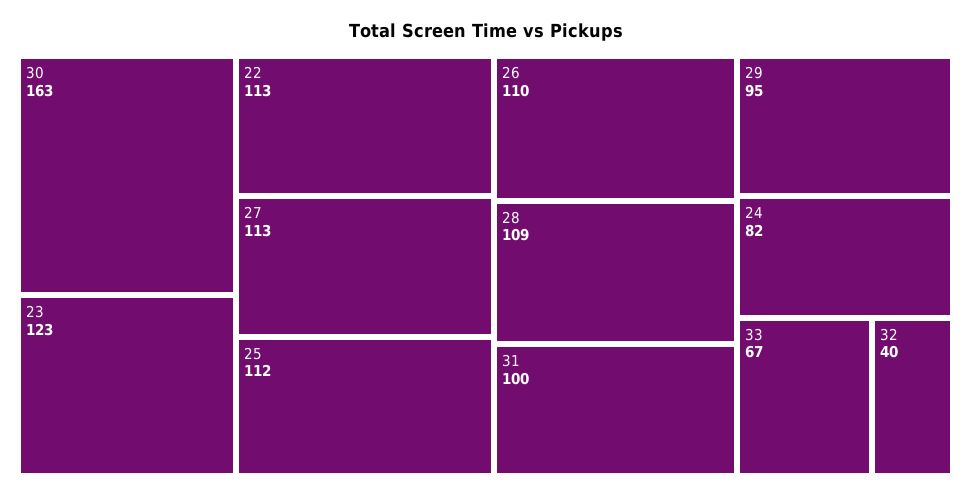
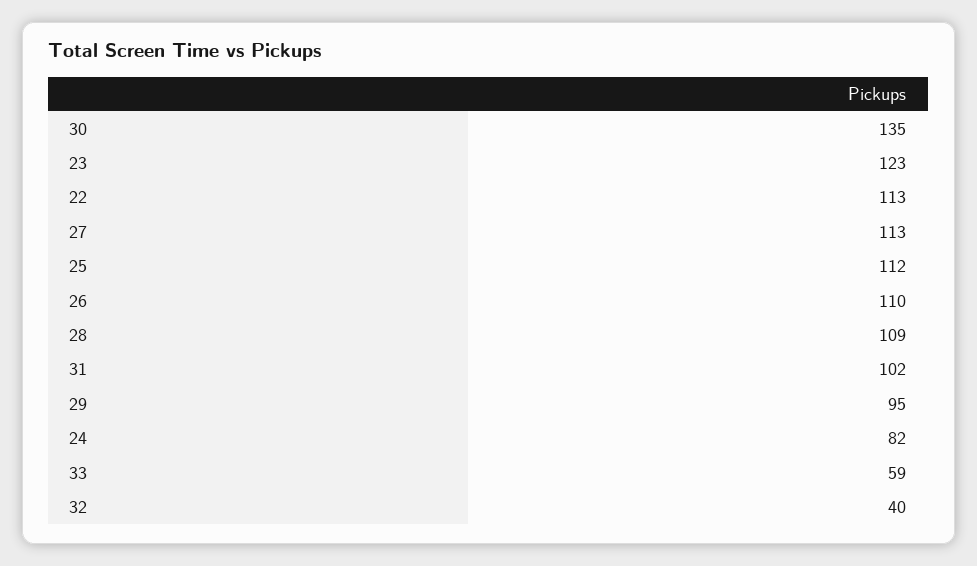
  {
-   "30": 163,
+   "30": 135,
    "23": 123,
    "22": 113,
    "27": 113,
    "25": 112,
    "26": 110,
    "28": 109,
-   "31": 100,
+   "31": 102,
    "29": 95,
    "24": 82,
-   "33": 67,
+   "33": 59,
    "32": 40
  }

